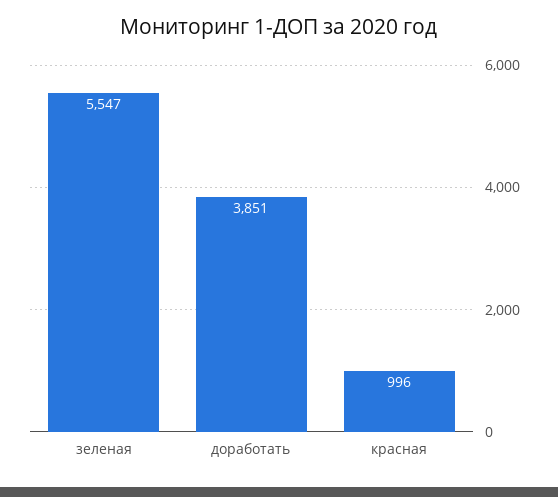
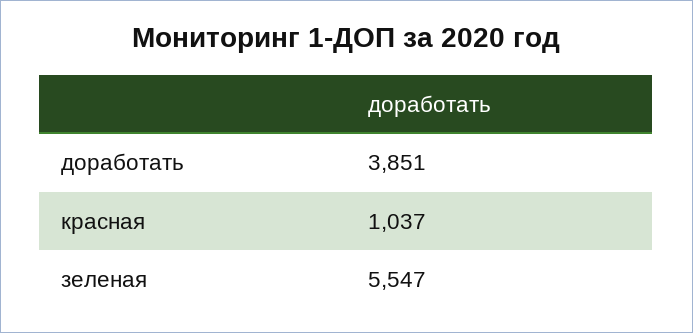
  {
    "зеленая": 5547,
    "доработать": 3851,
-   "красная": 996
+   "красная": 1037
  }

